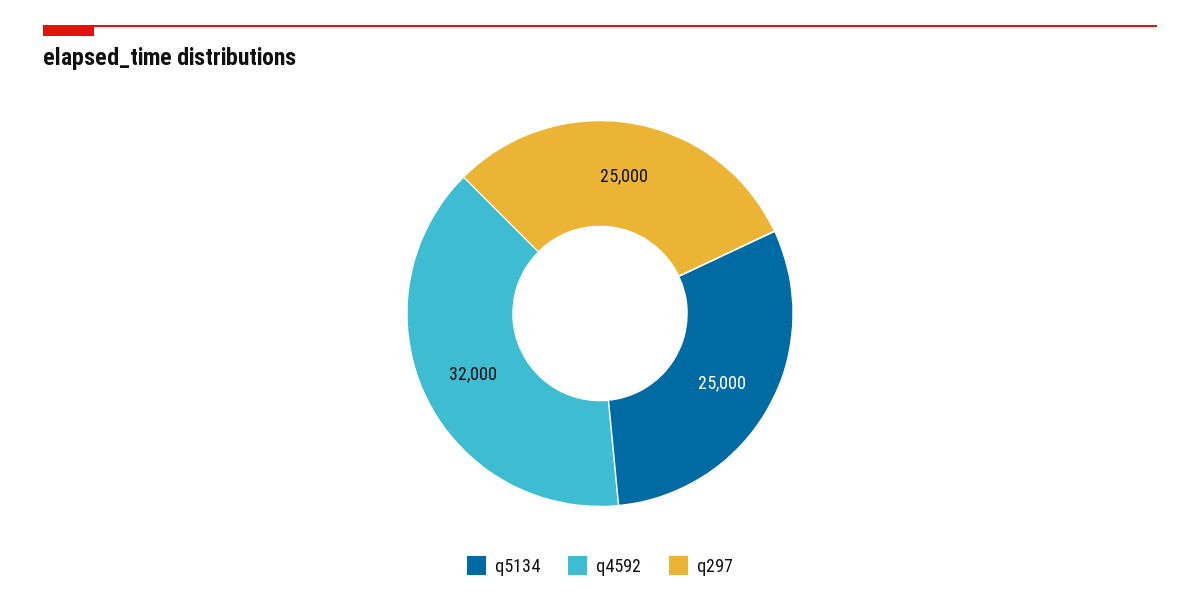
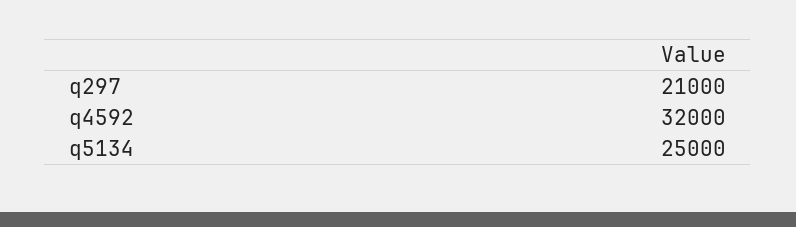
  {
    "q5134": 25000,
    "q4592": 32000,
-   "q297": 25000
+   "q297": 21000
  }

